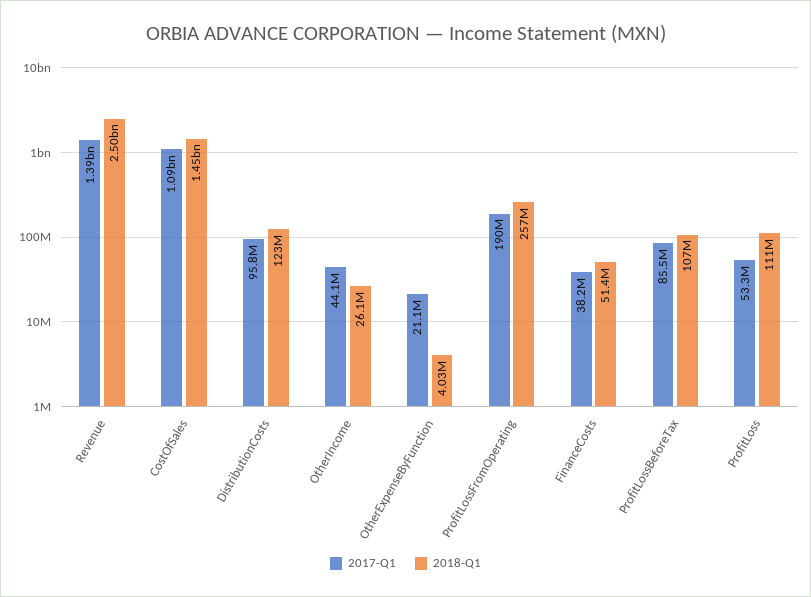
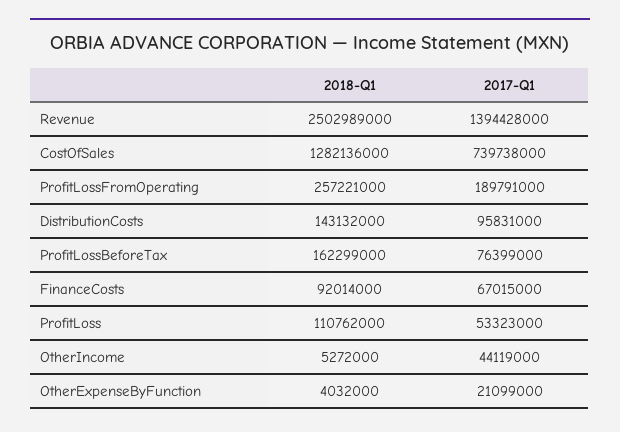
  {
    "2017-Q1": {
      "Revenue": 1394428000,
-     "CostOfSales": 1090000000,
+     "CostOfSales": 739738000,
      "DistributionCosts": 95831000,
      "OtherIncome": 44119000,
      "OtherExpenseByFunction": 21099000,
      "ProfitLossFromOperating": 189791000,
-     "FinanceCosts": 38200000,
+     "FinanceCosts": 67015000,
-     "ProfitLossBeforeTax": 85500000,
+     "ProfitLossBeforeTax": 76399000,
      "ProfitLoss": 53323000
    },
    "2018-Q1": {
      "Revenue": 2502989000,
-     "CostOfSales": 1450000000,
+     "CostOfSales": 1282136000,
-     "DistributionCosts": 123000000,
+     "DistributionCosts": 143132000,
-     "OtherIncome": 26100000,
+     "OtherIncome": 5272000,
      "OtherExpenseByFunction": 4032000,
      "ProfitLossFromOperating": 257221000,
-     "FinanceCosts": 51400000,
+     "FinanceCosts": 92014000,
-     "ProfitLossBeforeTax": 107000000,
+     "ProfitLossBeforeTax": 162299000,
      "ProfitLoss": 110762000
    }
  }

